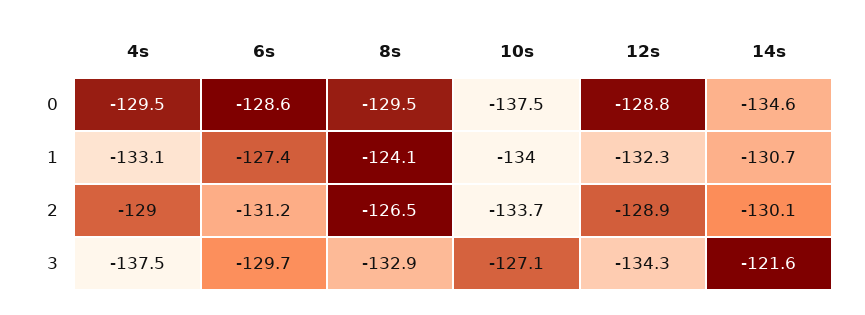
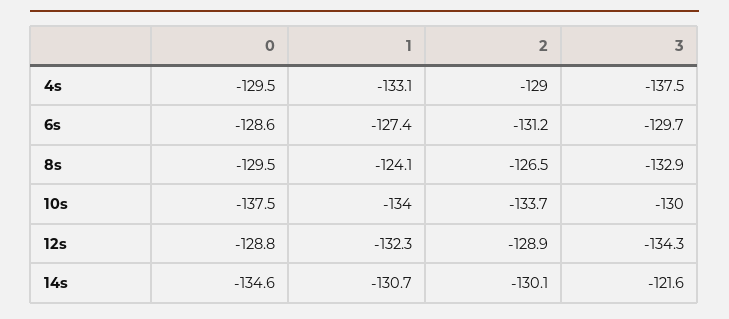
  {
    "4s": {
      "0": -129.5,
      "1": -133.1,
      "2": -129,
      "3": -137.5
    },
    "6s": {
      "0": -128.6,
      "1": -127.4,
      "2": -131.2,
      "3": -129.7
    },
    "8s": {
      "0": -129.5,
      "1": -124.1,
      "2": -126.5,
      "3": -132.9
    },
    "10s": {
      "0": -137.5,
      "1": -134,
      "2": -133.7,
-     "3": -127.1
+     "3": -130
    },
    "12s": {
      "0": -128.8,
      "1": -132.3,
      "2": -128.9,
      "3": -134.3
    },
    "14s": {
      "0": -134.6,
      "1": -130.7,
      "2": -130.1,
      "3": -121.6
    }
  }

